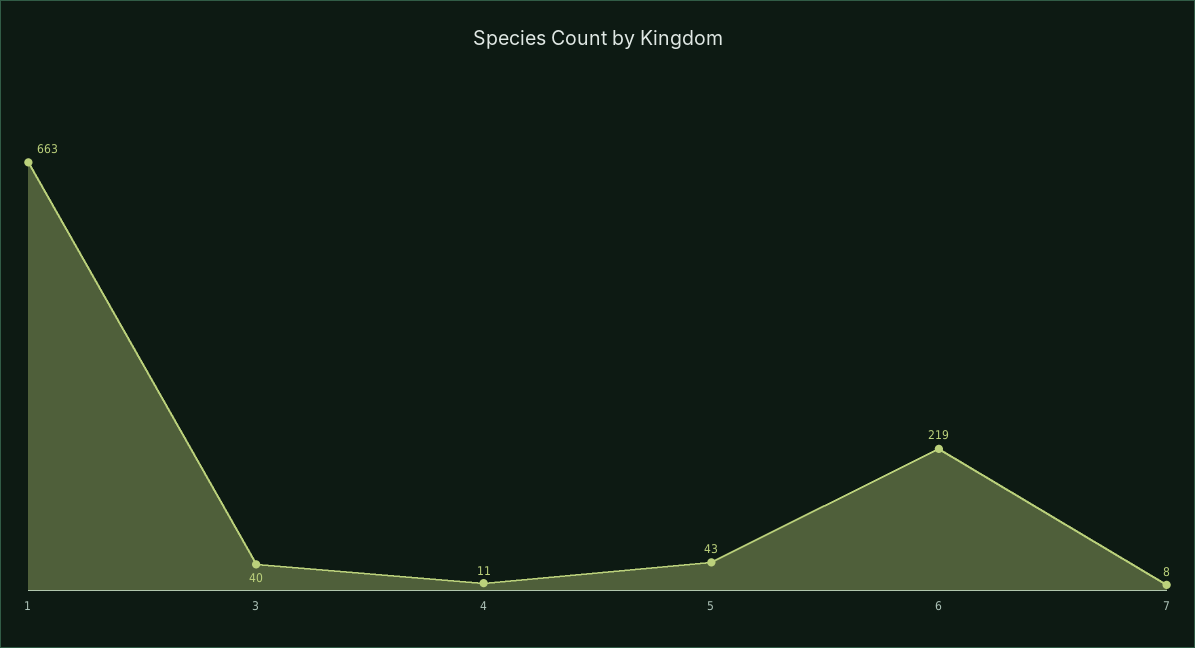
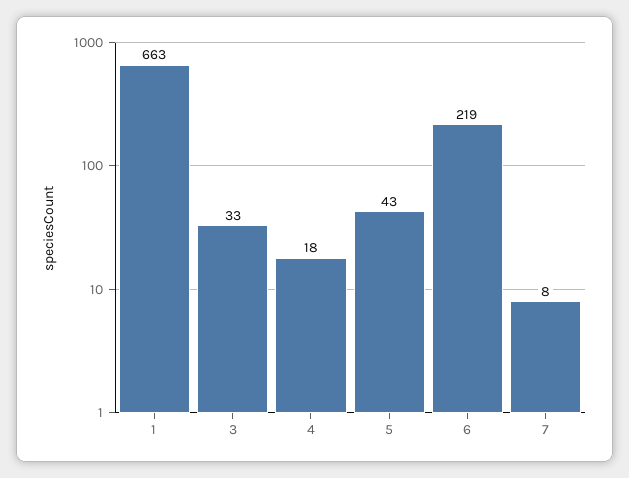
  {
    "1": 663,
-   "3": 40,
+   "3": 33,
-   "4": 11,
+   "4": 18,
    "5": 43,
    "6": 219,
    "7": 8
  }

